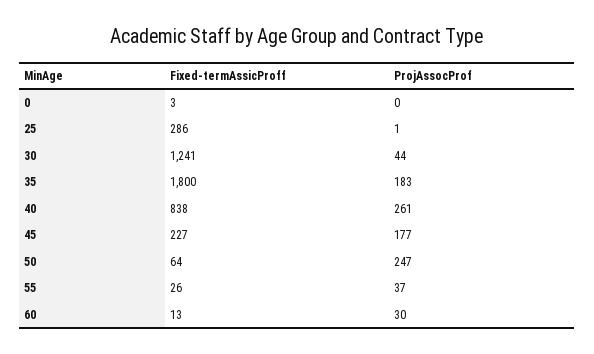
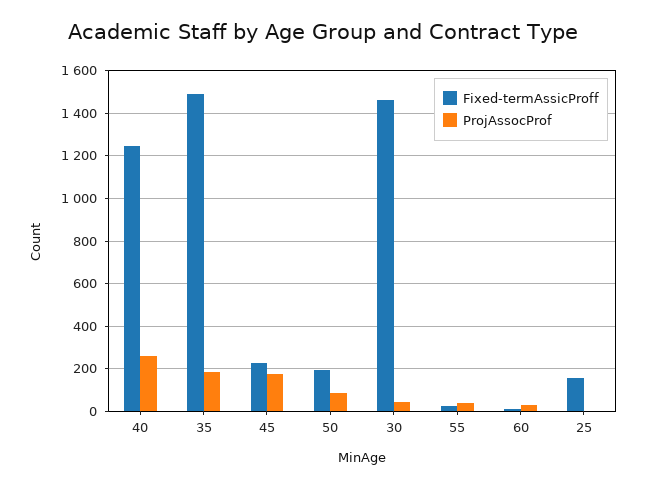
  {
    "Fixed-termAssicProff": {
-     "0": 3,
-     "25": 286,
+     "25": 150,
-     "30": 1241,
+     "30": 1450,
-     "35": 1800,
+     "35": 1500,
-     "40": 838,
+     "40": 1250,
      "45": 227,
-     "50": 64,
+     "50": 200,
      "55": 26,
      "60": 13
    },
    "ProjAssocProf": {
-     "0": 0,
      "25": 1,
      "30": 44,
      "35": 183,
      "40": 261,
      "45": 177,
-     "50": 247,
+     "50": 100,
      "55": 37,
      "60": 30
    }
  }

